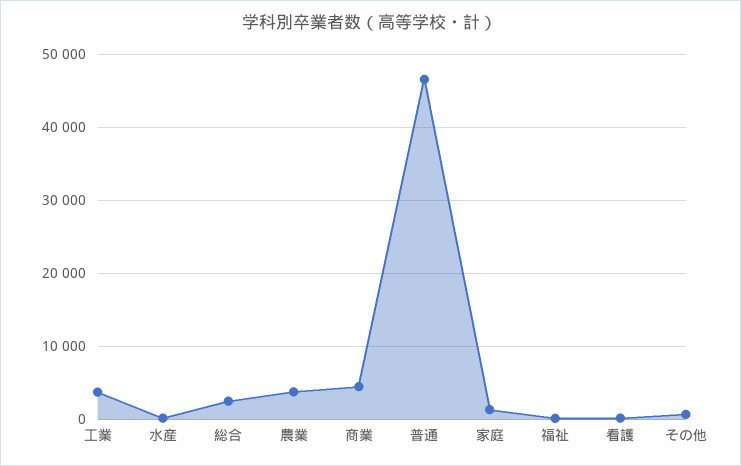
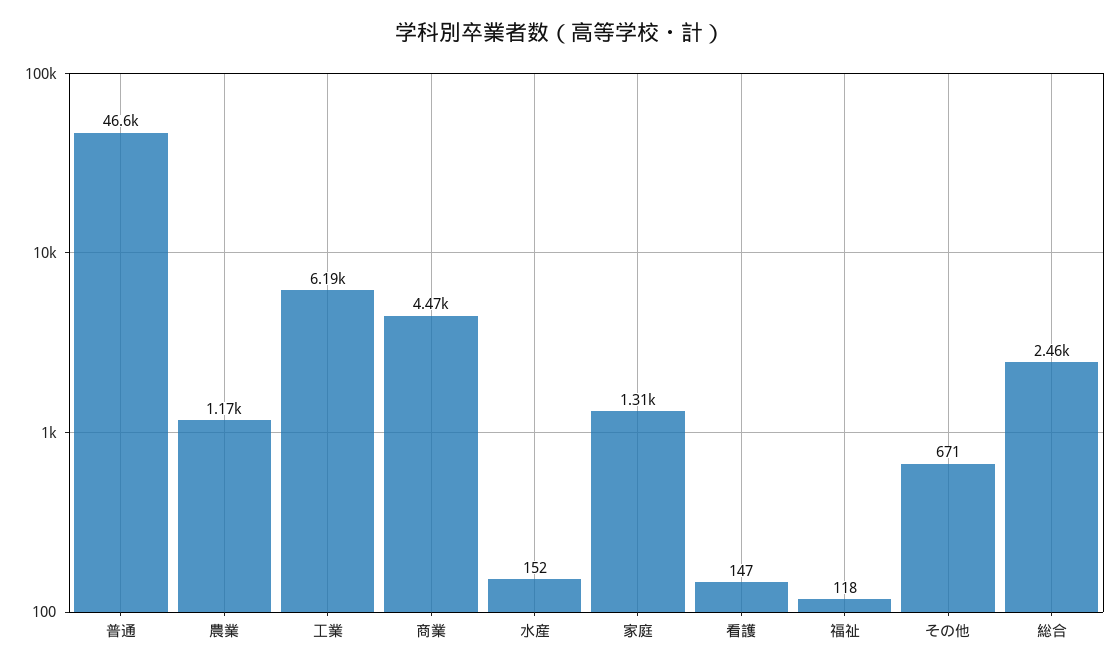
  {
-   "工業": 4000,
+   "工業": 6190,
    "水産": 152,
    "総合": 2460,
-   "農業": 4000,
+   "農業": 1170,
    "商業": 4470,
    "普通": 46600,
    "家庭": 1310,
    "福祉": 118,
    "看護": 147,
    "その他": 671
  }

